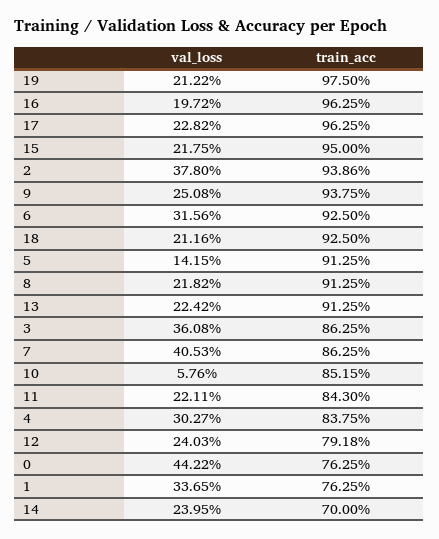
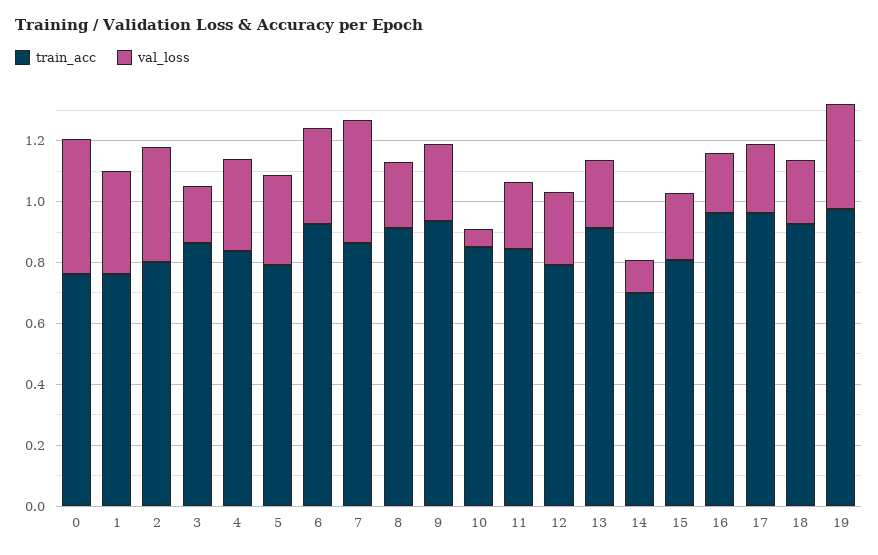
  {
    "val_loss": {
-     "19": 0.2122,
+     "19": 0.35,
      "16": 0.1972,
      "17": 0.2282,
      "15": 0.2175,
      "2": 0.378,
      "9": 0.2508,
      "6": 0.3156,
      "18": 0.2116,
-     "5": 0.1415,
+     "5": 0.3,
      "8": 0.2182,
      "13": 0.2242,
-     "3": 0.3608,
+     "3": 0.2,
      "7": 0.4053,
      "10": 0.0576,
      "11": 0.2211,
      "4": 0.3027,
      "12": 0.2403,
      "0": 0.4422,
      "1": 0.3365,
-     "14": 0.2395
+     "14": 0.1
    },
    "train_acc": {
      "19": 0.975,
      "16": 0.9625,
      "17": 0.9625,
-     "15": 0.95,
+     "15": 0.8,
-     "2": 0.9386,
+     "2": 0.8,
      "9": 0.9375,
      "6": 0.925,
      "18": 0.925,
-     "5": 0.9125,
+     "5": 0.8,
      "8": 0.9125,
      "13": 0.9125,
      "3": 0.8625,
      "7": 0.8625,
      "10": 0.8515,
      "11": 0.843,
      "4": 0.8375,
      "12": 0.7918,
      "0": 0.7625,
      "1": 0.7625,
      "14": 0.7
    }
  }

